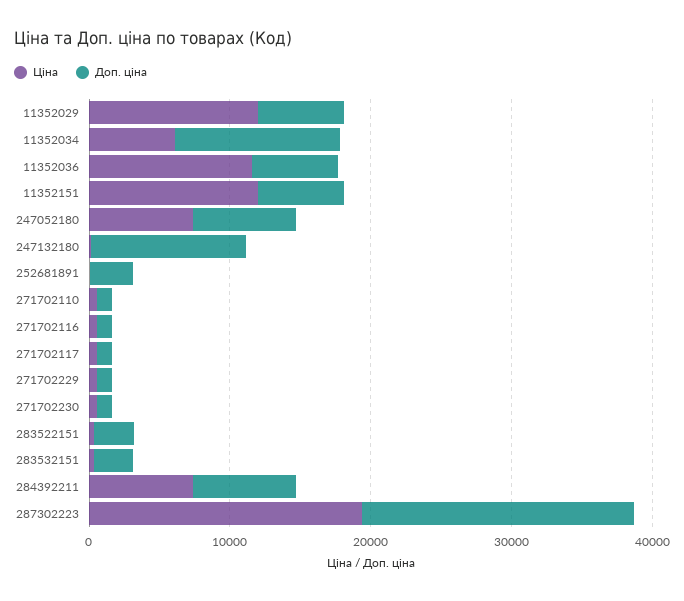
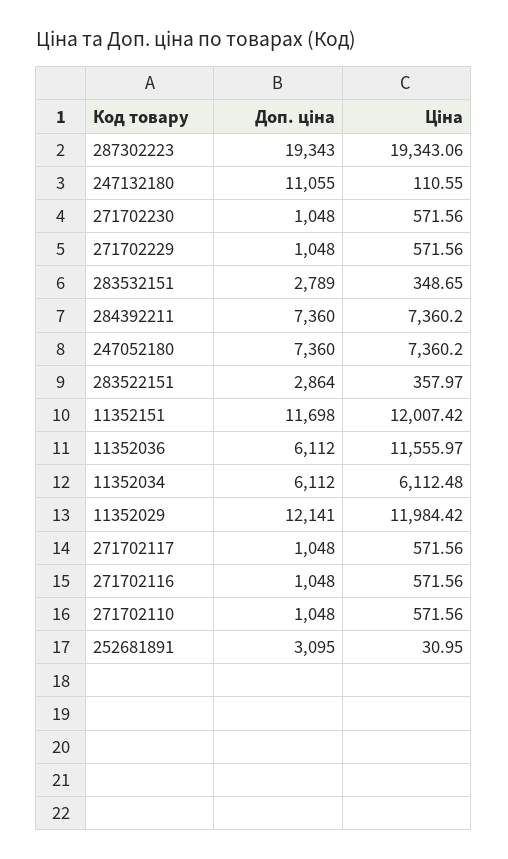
  {
    "Ціна": {
      "11352029": 11984.42,
      "11352034": 6112.48,
      "11352036": 11555.97,
      "11352151": 12007.42,
      "247052180": 7360.2,
      "247132180": 110.55,
      "252681891": 30.95,
      "271702110": 571.56,
      "271702116": 571.56,
      "271702117": 571.56,
      "271702229": 571.56,
      "271702230": 571.56,
      "283522151": 357.97,
      "283532151": 348.65,
      "284392211": 7360.2,
      "287302223": 19343.06
    },
    "Доп. ціна": {
-     "11352029": 6000,
+     "11352029": 12141,
-     "11352034": 12000,
+     "11352034": 6112,
      "11352036": 6112,
-     "11352151": 6000,
+     "11352151": 11698,
      "247052180": 7360,
      "247132180": 11055,
      "252681891": 3095,
      "271702110": 1048,
      "271702116": 1048,
      "271702117": 1048,
      "271702229": 1048,
      "271702230": 1048,
      "283522151": 2864,
      "283532151": 2789,
      "284392211": 7360,
      "287302223": 19343
    }
  }

